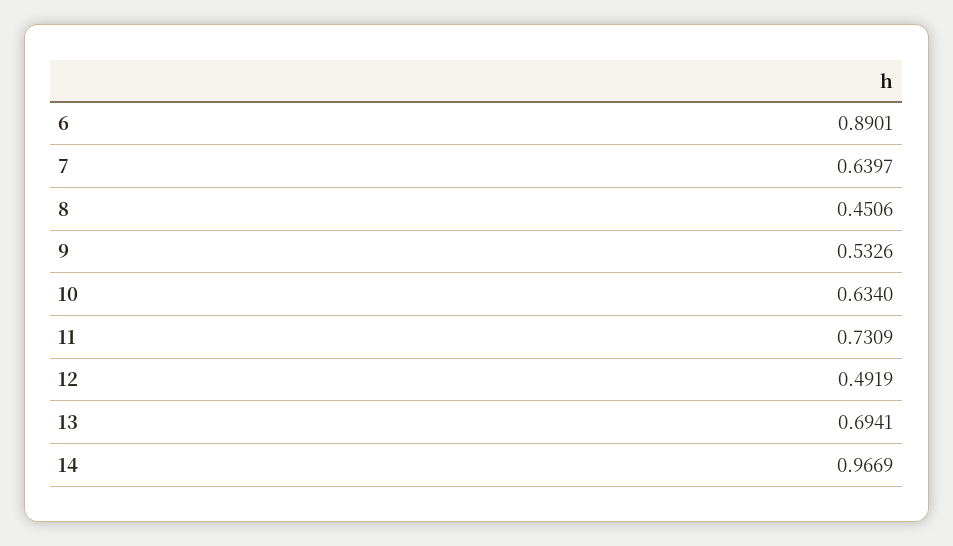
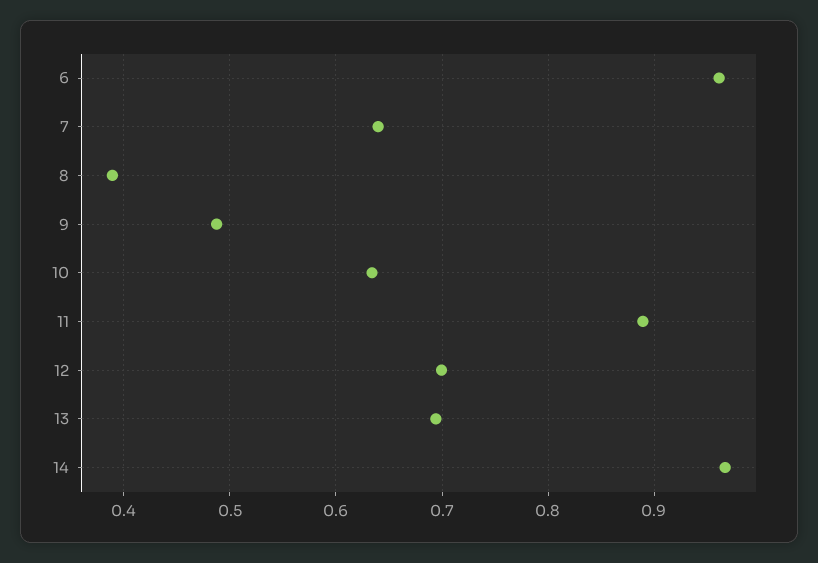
  {
-   "6": 0.8901,
+   "6": 0.96,
    "7": 0.6397,
-   "8": 0.4506,
+   "8": 0.39,
-   "9": 0.5326,
+   "9": 0.49,
    "10": 0.634,
-   "11": 0.7309,
+   "11": 0.89,
-   "12": 0.4919,
+   "12": 0.7,
    "13": 0.6941,
    "14": 0.9669
  }

